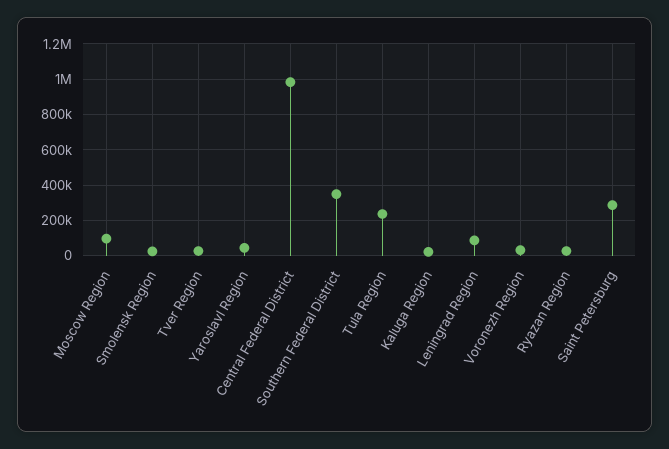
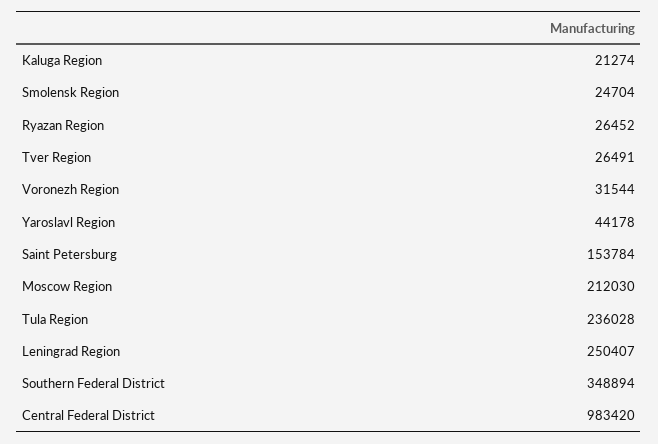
  {
-   "Moscow Region": 100000,
+   "Moscow Region": 212030,
    "Smolensk Region": 24704,
    "Tver Region": 26491,
    "Yaroslavl Region": 44178,
    "Central Federal District": 983420,
    "Southern Federal District": 348894,
    "Tula Region": 236028,
    "Kaluga Region": 21274,
-   "Leningrad Region": 100000,
+   "Leningrad Region": 250407,
    "Voronezh Region": 31544,
    "Ryazan Region": 26452,
-   "Saint Petersburg": 300000
+   "Saint Petersburg": 153784
  }

